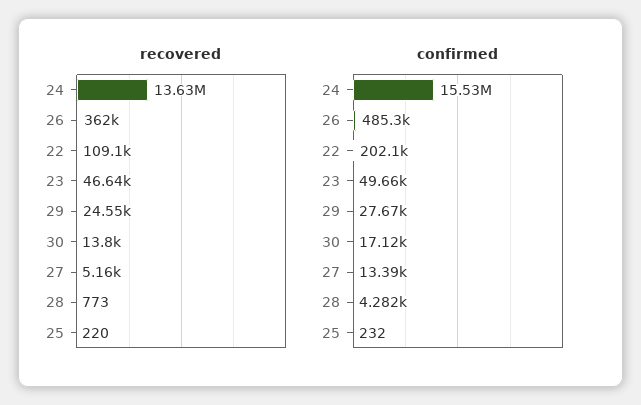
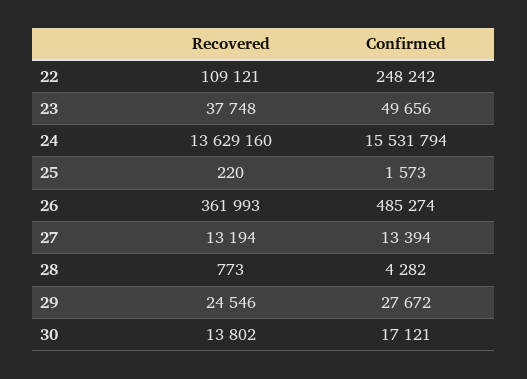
  {
    "recovered": {
      "24": 13629160,
      "26": 361993,
      "22": 109121,
-     "23": 46640,
+     "23": 37748,
      "29": 24546,
      "30": 13802,
-     "27": 5160,
+     "27": 13194,
      "28": 773,
      "25": 220
    },
    "confirmed": {
      "24": 15531794,
      "26": 485274,
-     "22": 202100,
+     "22": 248242,
      "23": 49656,
      "29": 27672,
      "30": 17121,
      "27": 13394,
      "28": 4282,
-     "25": 232
+     "25": 1573
    }
  }

